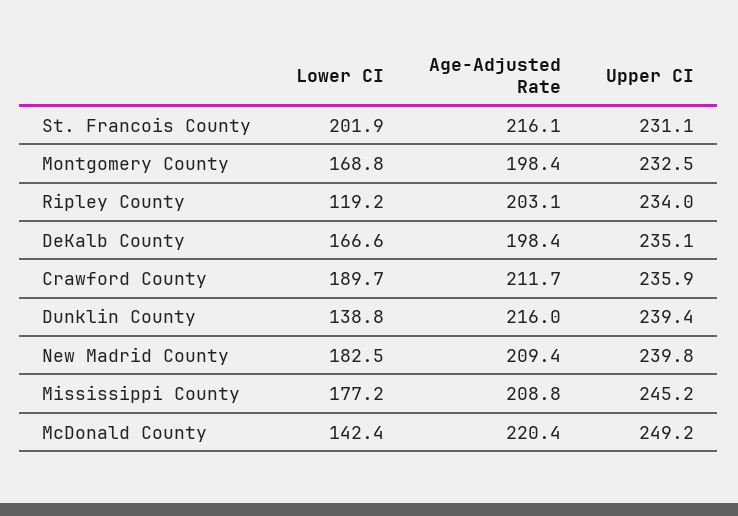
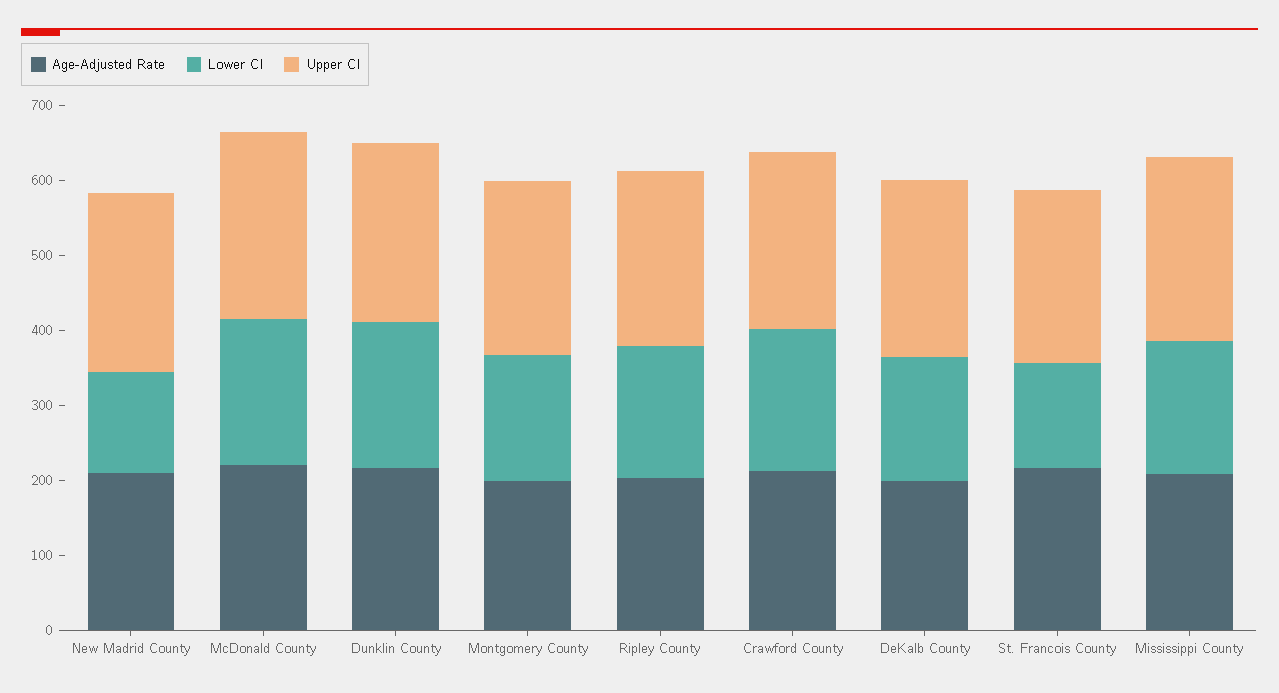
  {
    "Lower CI": {
-     "St. Francois County": 201.9,
+     "St. Francois County": 140,
      "Montgomery County": 168.8,
-     "Ripley County": 119.2,
+     "Ripley County": 180,
      "DeKalb County": 166.6,
      "Crawford County": 189.7,
-     "Dunklin County": 138.8,
+     "Dunklin County": 200,
-     "New Madrid County": 182.5,
+     "New Madrid County": 140,
      "Mississippi County": 177.2,
-     "McDonald County": 142.4
+     "McDonald County": 200
    },
    "Age-Adjusted Rate": {
      "St. Francois County": 216.1,
      "Montgomery County": 198.4,
      "Ripley County": 203.1,
      "DeKalb County": 198.4,
      "Crawford County": 211.7,
      "Dunklin County": 216,
      "New Madrid County": 209.4,
      "Mississippi County": 208.8,
      "McDonald County": 220.4
    },
    "Upper CI": {
      "St. Francois County": 231.1,
      "Montgomery County": 232.5,
      "Ripley County": 234,
      "DeKalb County": 235.1,
      "Crawford County": 235.9,
      "Dunklin County": 239.4,
      "New Madrid County": 239.8,
      "Mississippi County": 245.2,
      "McDonald County": 249.2
    }
  }

